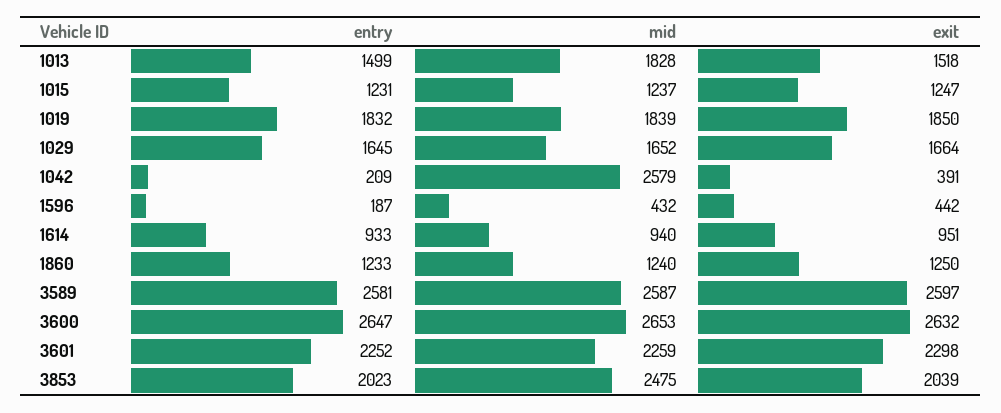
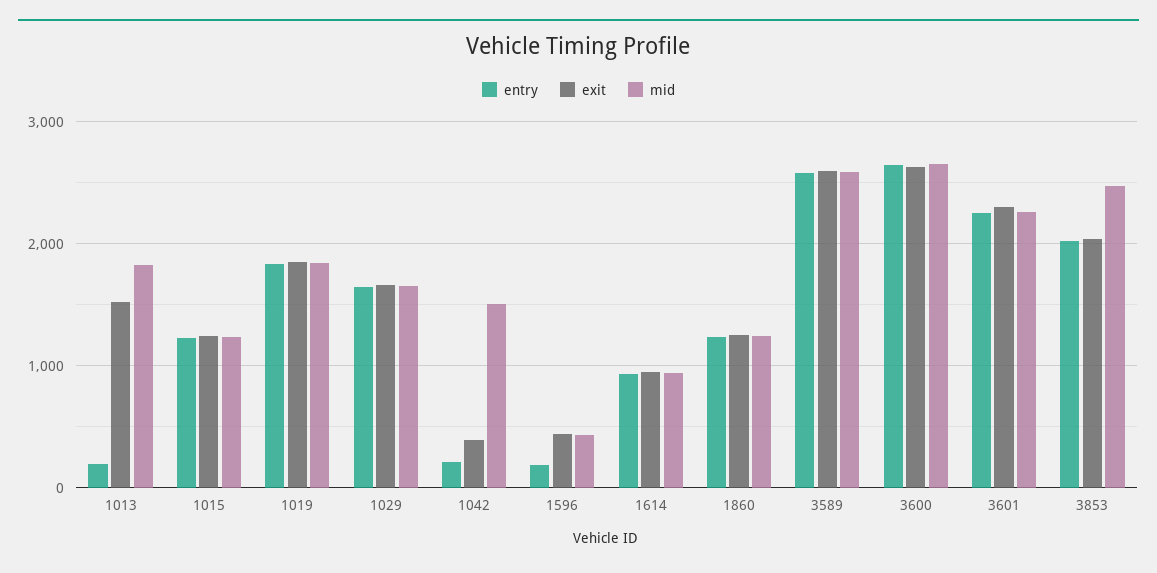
  {
    "entry": {
-     "1013": 1499,
+     "1013": 200,
      "1015": 1231,
      "1019": 1832,
      "1029": 1645,
      "1042": 209,
      "1596": 187,
      "1614": 933,
      "1860": 1233,
      "3589": 2581,
      "3600": 2647,
      "3601": 2252,
      "3853": 2023
    },
    "mid": {
      "1013": 1828,
      "1015": 1237,
      "1019": 1839,
      "1029": 1652,
-     "1042": 2579,
+     "1042": 1500,
      "1596": 432,
      "1614": 940,
      "1860": 1240,
      "3589": 2587,
      "3600": 2653,
      "3601": 2259,
      "3853": 2475
    },
    "exit": {
      "1013": 1518,
      "1015": 1247,
      "1019": 1850,
      "1029": 1664,
      "1042": 391,
      "1596": 442,
      "1614": 951,
      "1860": 1250,
      "3589": 2597,
      "3600": 2632,
      "3601": 2298,
      "3853": 2039
    }
  }

